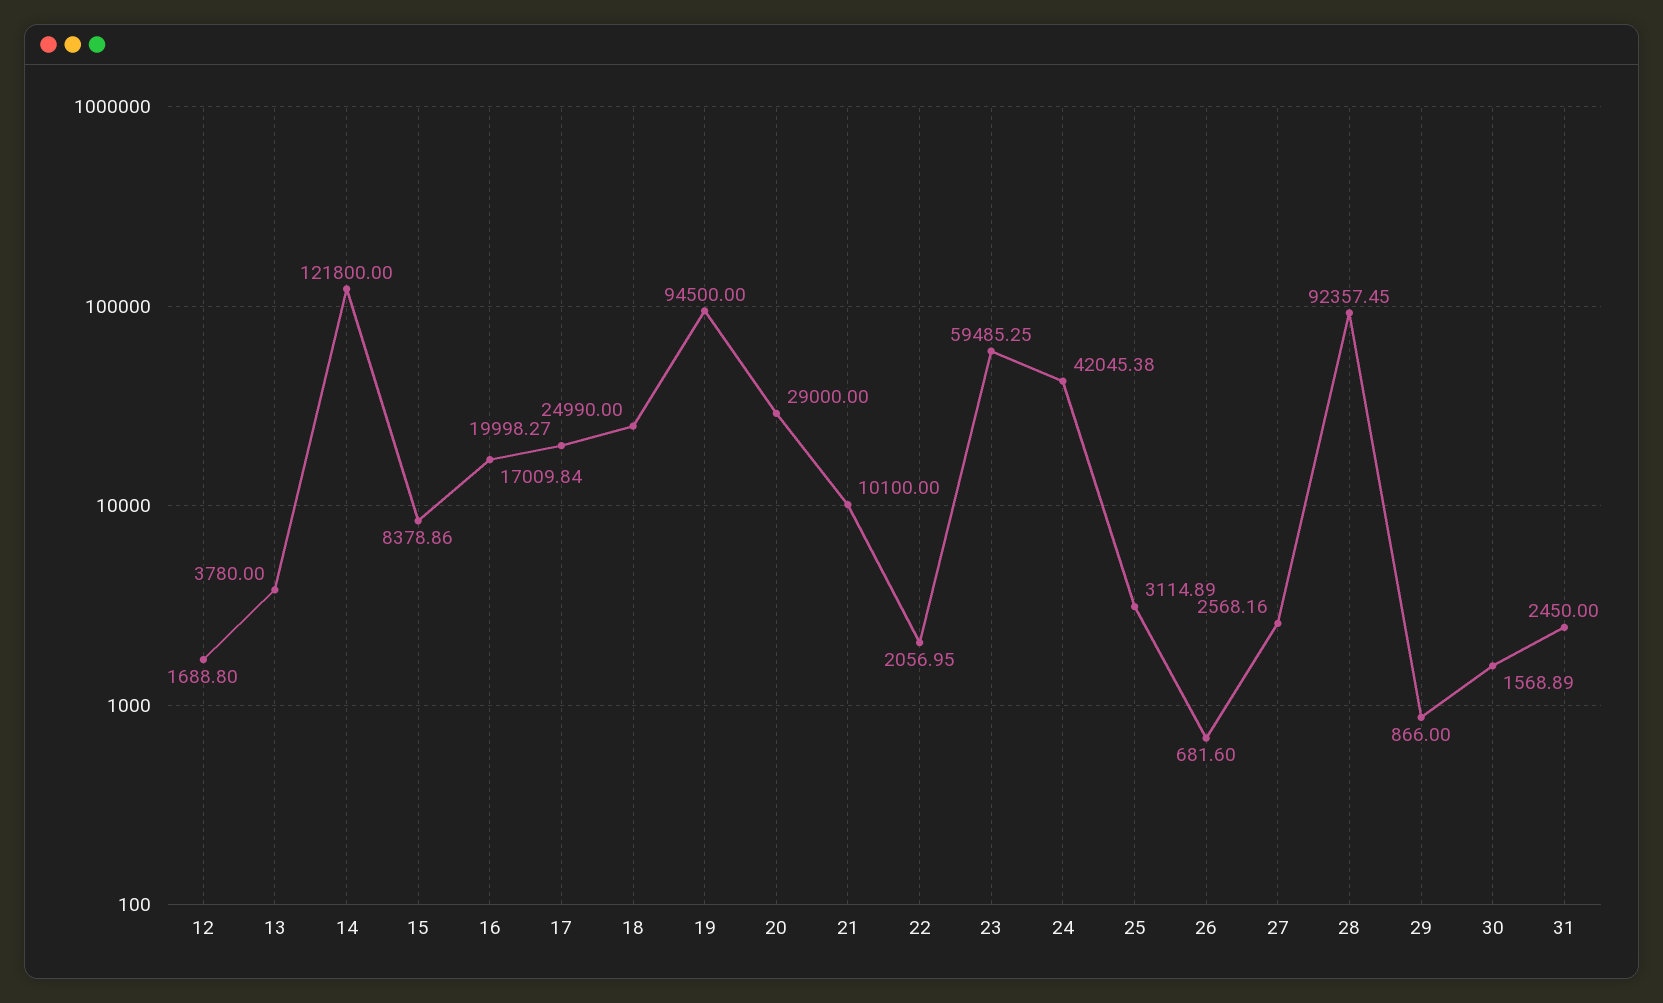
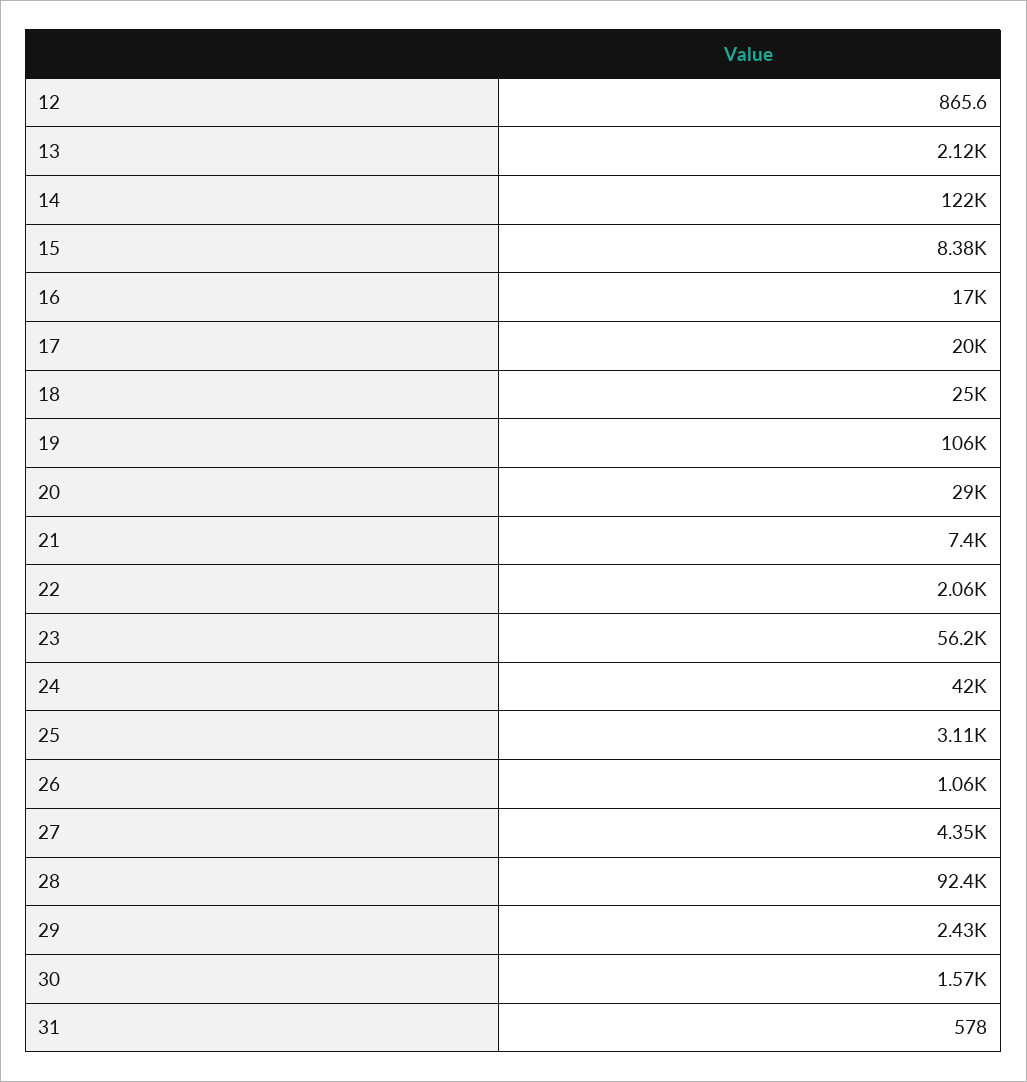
  {
-   "12": 1688.8,
+   "12": 865.6,
-   "13": 3780,
+   "13": 2120,
    "14": 121800,
    "15": 8378.86,
    "16": 17009.84,
    "17": 19998.27,
    "18": 24990,
-   "19": 94500,
+   "19": 106000,
    "20": 29000,
-   "21": 10100,
+   "21": 7400,
    "22": 2056.95,
-   "23": 59485.25,
+   "23": 56200,
    "24": 42045.38,
    "25": 3114.89,
-   "26": 681.6,
+   "26": 1060,
-   "27": 2568.16,
+   "27": 4350,
    "28": 92357.45,
-   "29": 866,
+   "29": 2430,
    "30": 1568.89,
-   "31": 2450
+   "31": 578
  }

